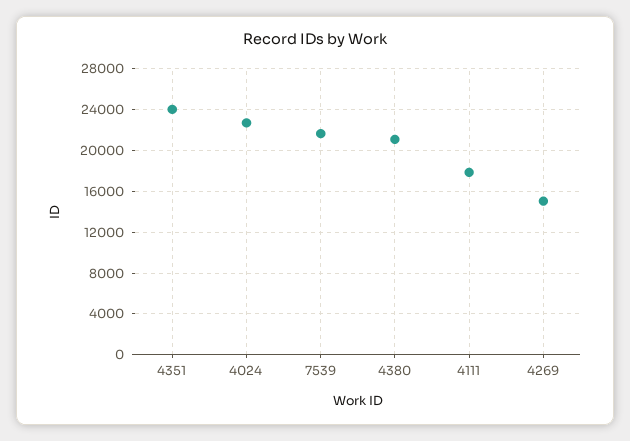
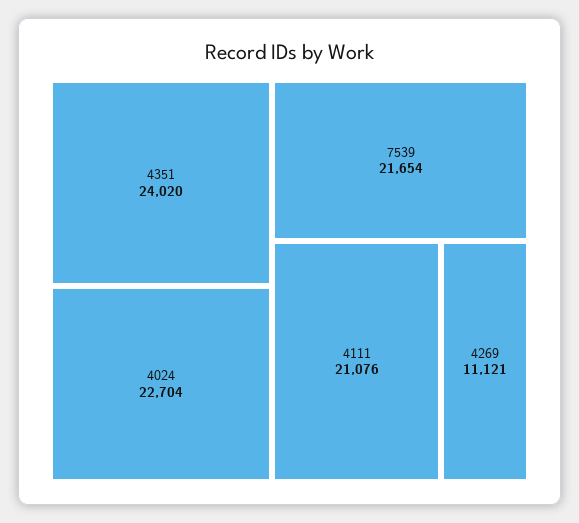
  {
    "4351": 24020,
    "4024": 22704,
    "7539": 21654,
-   "4380": 21000,
-   "4111": 18000,
+   "4111": 21076,
-   "4269": 15000
+   "4269": 11121
  }

